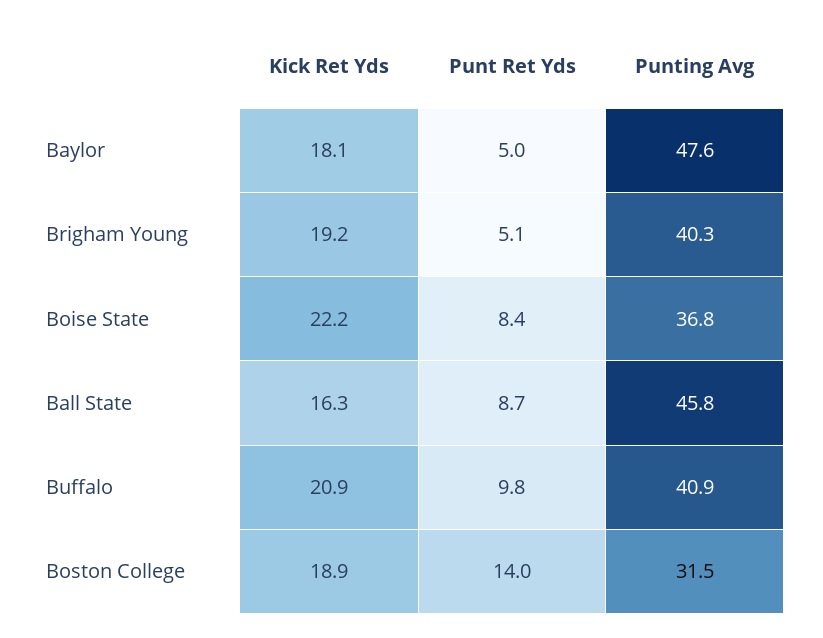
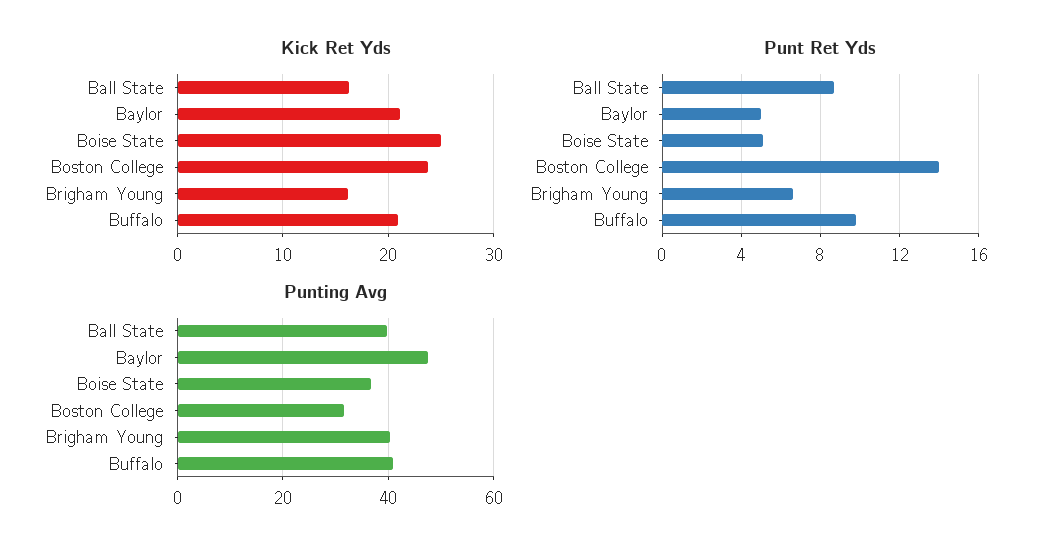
  {
    "Kick Ret Yds": {
-     "Baylor": 18.1,
+     "Baylor": 21,
-     "Brigham Young": 19.2,
+     "Brigham Young": 16,
-     "Boise State": 22.2,
+     "Boise State": 25,
      "Ball State": 16.3,
      "Buffalo": 20.9,
-     "Boston College": 18.9
+     "Boston College": 24
    },
    "Punt Ret Yds": {
      "Baylor": 5,
-     "Brigham Young": 5.1,
+     "Brigham Young": 6.5,
-     "Boise State": 8.4,
+     "Boise State": 5,
      "Ball State": 8.7,
      "Buffalo": 9.8,
      "Boston College": 14
    },
    "Punting Avg": {
      "Baylor": 47.6,
      "Brigham Young": 40.3,
      "Boise State": 36.8,
-     "Ball State": 45.8,
+     "Ball State": 40,
      "Buffalo": 40.9,
      "Boston College": 31.5
    }
  }

